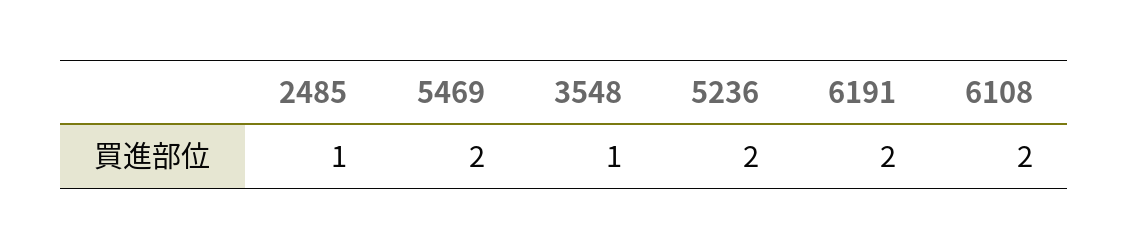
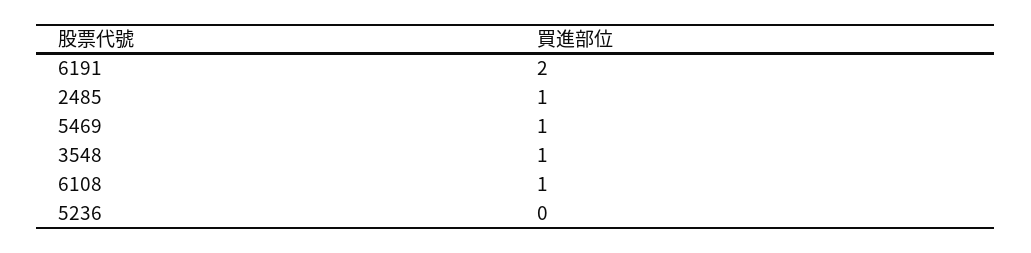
  {
    "2485": 1,
-   "5469": 2,
+   "5469": 1,
    "3548": 1,
-   "5236": 2,
+   "5236": 0,
    "6191": 2,
-   "6108": 2
+   "6108": 1
  }

